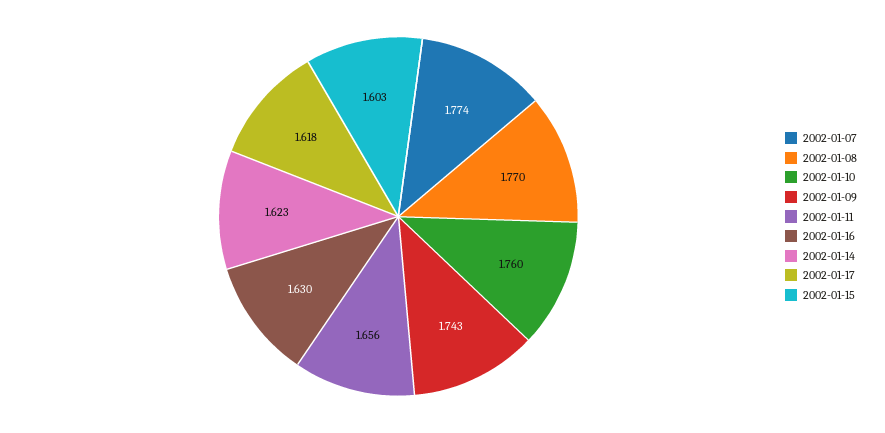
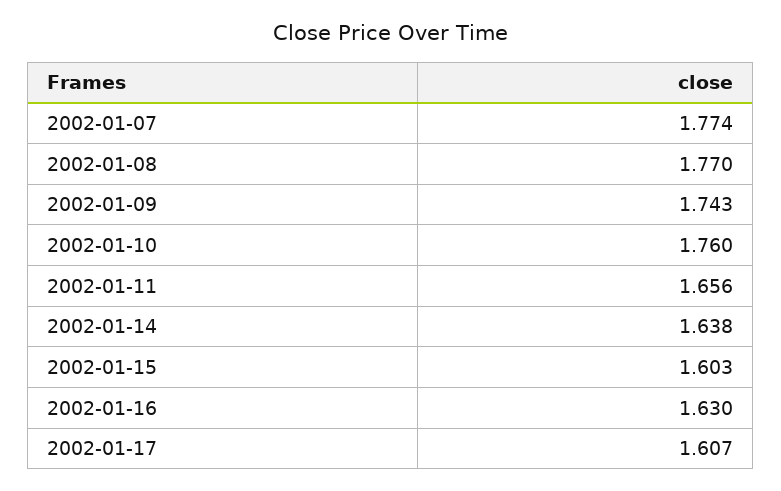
  {
    "2002-01-07": 1.774,
    "2002-01-08": 1.77,
    "2002-01-10": 1.76,
    "2002-01-09": 1.743,
    "2002-01-11": 1.656,
    "2002-01-16": 1.63,
-   "2002-01-14": 1.623,
+   "2002-01-14": 1.638,
-   "2002-01-17": 1.618,
+   "2002-01-17": 1.607,
    "2002-01-15": 1.603
  }

